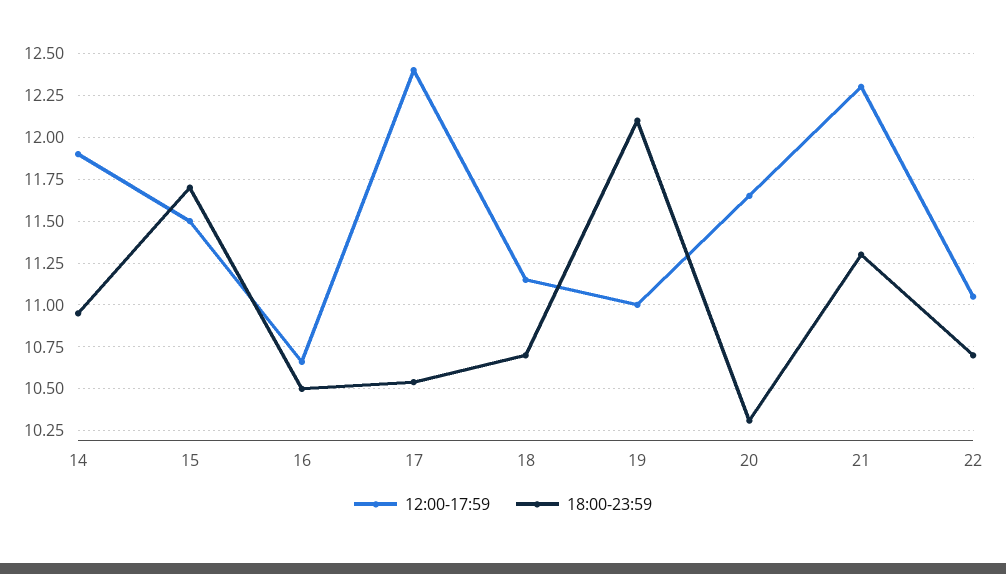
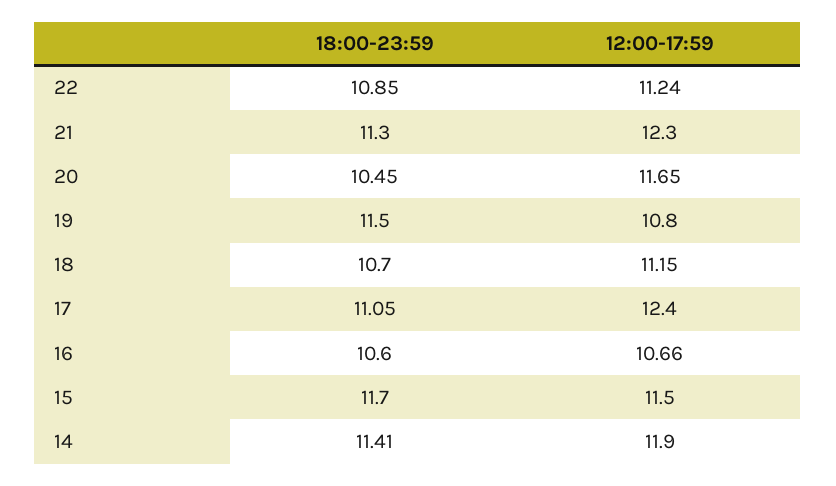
  {
    "12:00-17:59": {
      "14": 11.9,
      "15": 11.5,
      "16": 10.66,
      "17": 12.4,
      "18": 11.15,
-     "19": 11,
+     "19": 10.8,
      "20": 11.65,
      "21": 12.3,
-     "22": 11.05
+     "22": 11.24
    },
    "18:00-23:59": {
-     "14": 10.95,
+     "14": 11.41,
      "15": 11.7,
-     "16": 10.5,
+     "16": 10.6,
-     "17": 10.55,
+     "17": 11.05,
      "18": 10.7,
-     "19": 12.1,
+     "19": 11.5,
-     "20": 10.3,
+     "20": 10.45,
      "21": 11.3,
-     "22": 10.7
+     "22": 10.85
    }
  }

